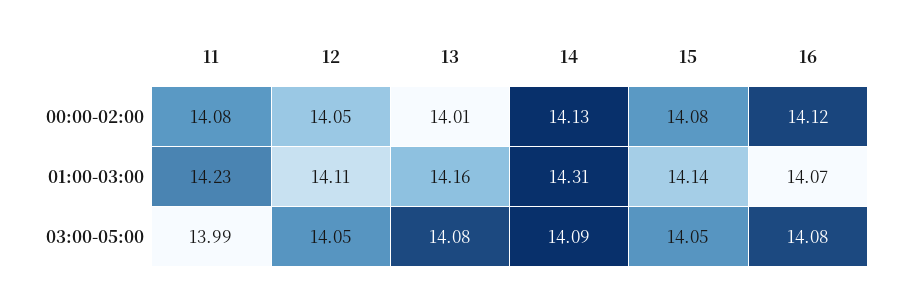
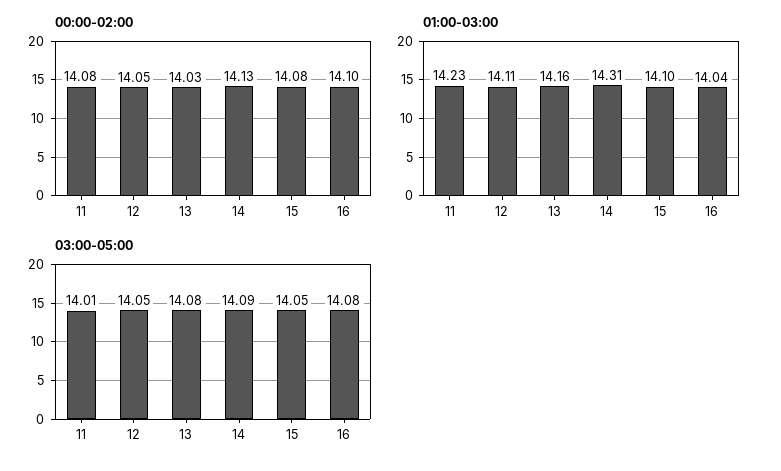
  {
    "00:00-02:00": {
      "11": 14.08,
      "12": 14.05,
-     "13": 14.01,
+     "13": 14.03,
      "14": 14.13,
      "15": 14.08,
-     "16": 14.12
+     "16": 14.1
    },
    "01:00-03:00": {
      "11": 14.23,
      "12": 14.11,
      "13": 14.16,
      "14": 14.31,
-     "15": 14.14,
+     "15": 14.1,
-     "16": 14.07
+     "16": 14.04
    },
    "03:00-05:00": {
-     "11": 13.99,
+     "11": 14.01,
      "12": 14.05,
      "13": 14.08,
      "14": 14.09,
      "15": 14.05,
      "16": 14.08
    }
  }

